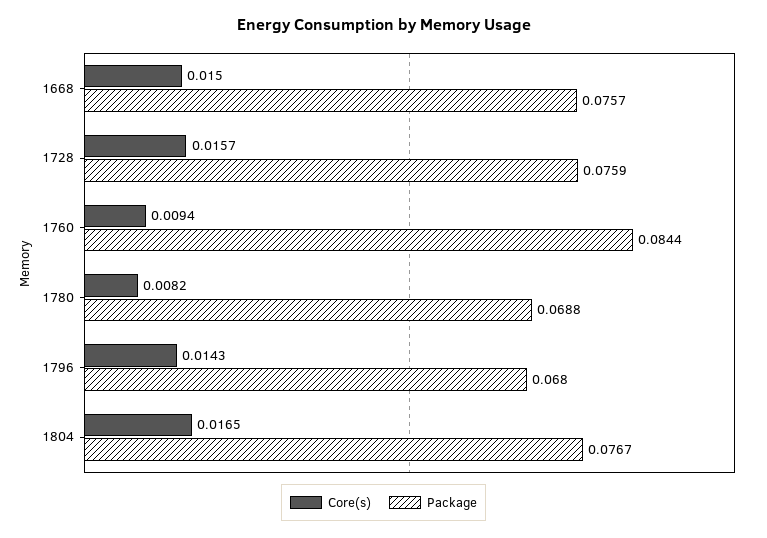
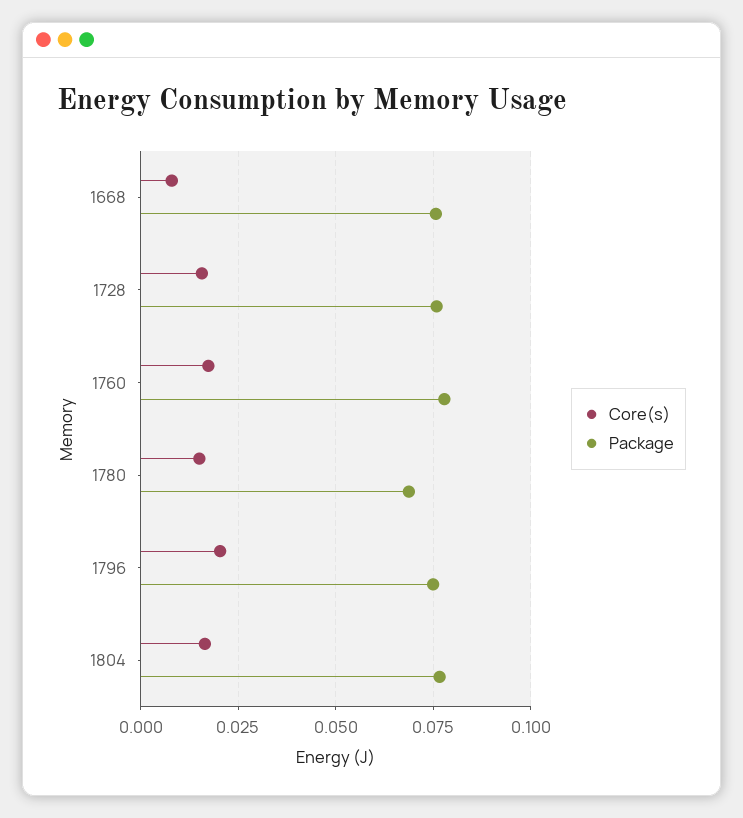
  {
    "Core(s)": {
-     "1668": 0.015,
+     "1668": 0.0075,
      "1728": 0.0157,
-     "1760": 0.0094,
+     "1760": 0.0175,
-     "1780": 0.0082,
+     "1780": 0.015,
-     "1796": 0.0143,
+     "1796": 0.02,
      "1804": 0.0165
    },
    "Package": {
      "1668": 0.0757,
      "1728": 0.0759,
-     "1760": 0.0844,
+     "1760": 0.0775,
      "1780": 0.0688,
-     "1796": 0.068,
+     "1796": 0.075,
      "1804": 0.0767
    }
  }

